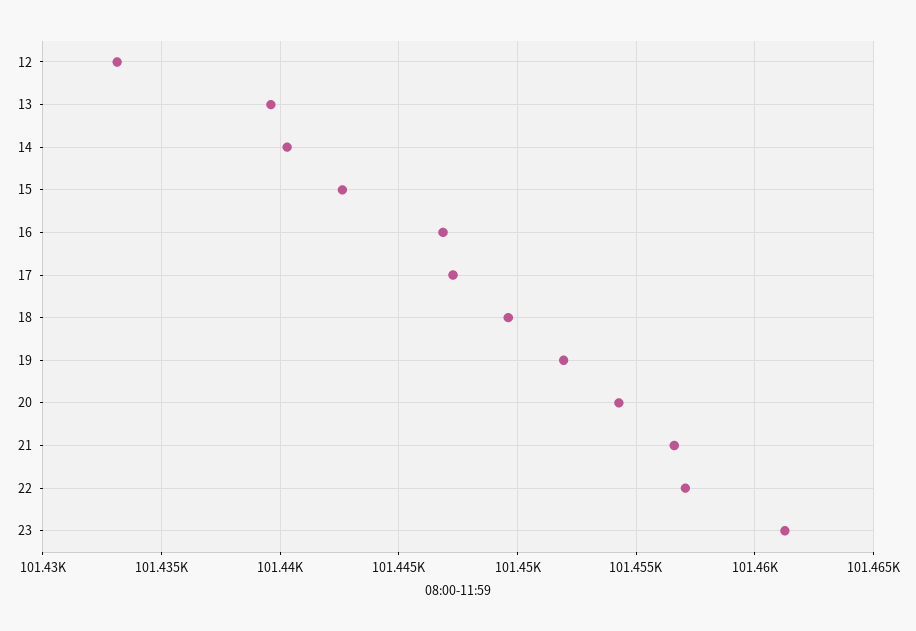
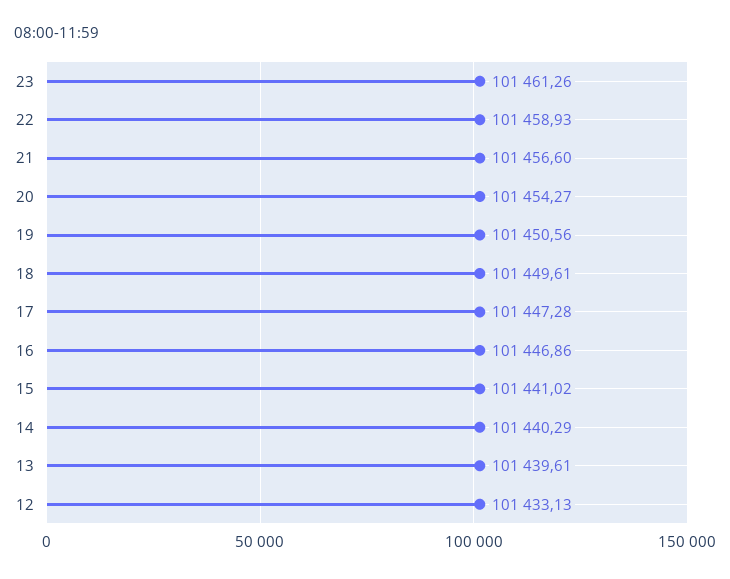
  {
    "12": 101433.13,
    "13": 101439.61,
    "14": 101440.29,
-   "15": 101442.5,
+   "15": 101441.02,
    "16": 101446.86,
    "17": 101447.28,
    "18": 101449.61,
-   "19": 101452,
+   "19": 101450.56,
    "20": 101454.27,
    "21": 101456.6,
-   "22": 101457,
+   "22": 101458.93,
    "23": 101461.26
  }

